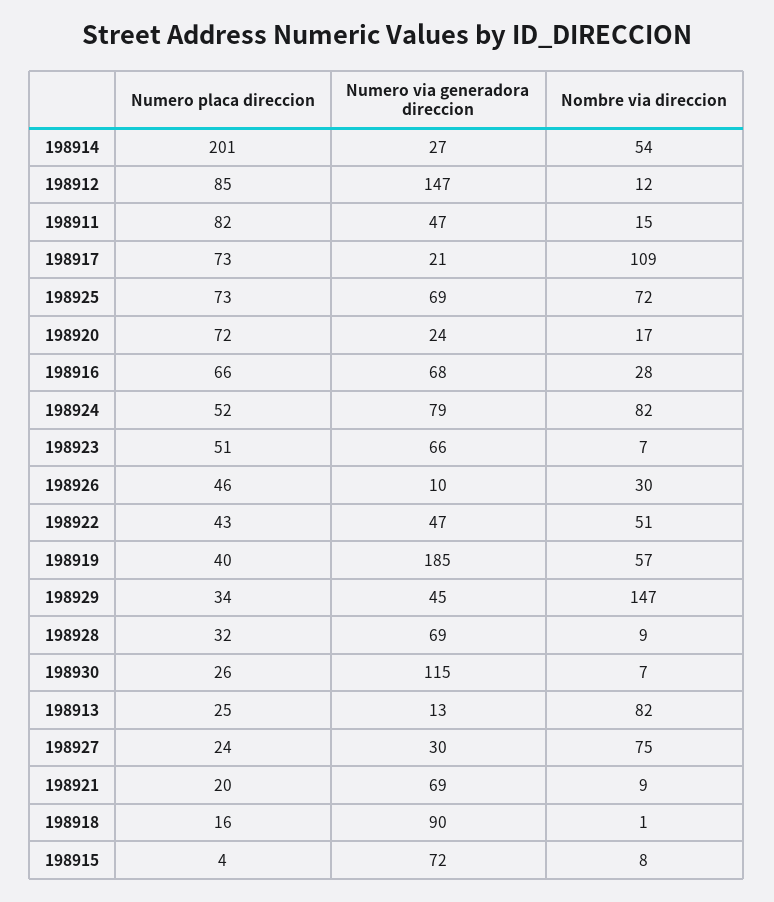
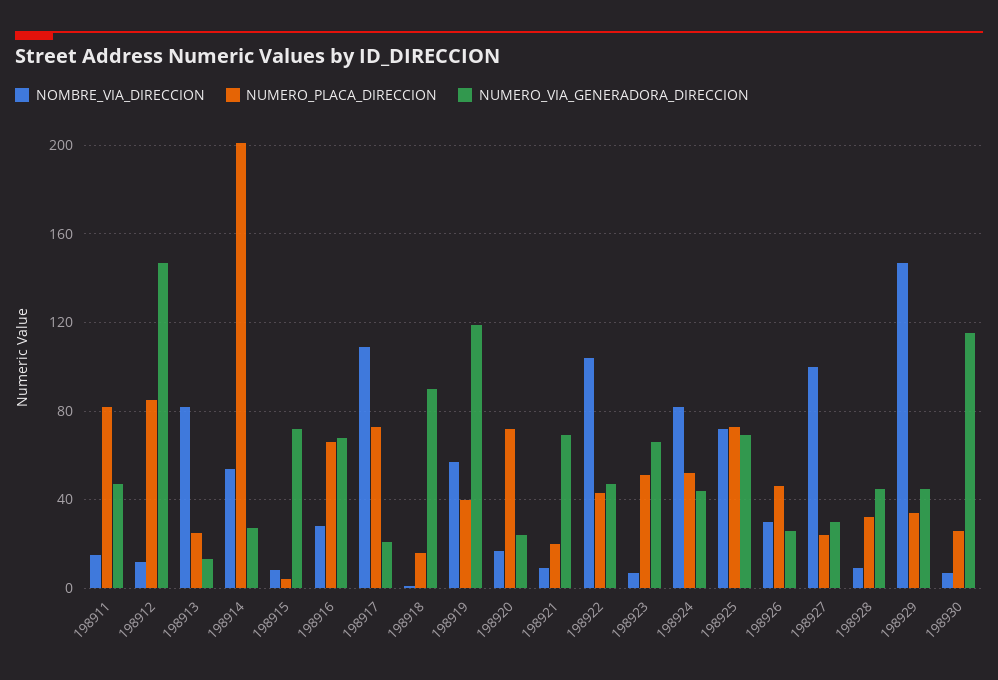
  {
    "Numero placa direccion": {
      "198914": 201,
      "198912": 85,
      "198911": 82,
      "198917": 73,
      "198925": 73,
      "198920": 72,
      "198916": 66,
      "198924": 52,
      "198923": 51,
      "198926": 46,
      "198922": 43,
      "198919": 40,
      "198929": 34,
      "198928": 32,
      "198930": 26,
      "198913": 25,
      "198927": 24,
      "198921": 20,
      "198918": 16,
      "198915": 4
    },
    "Numero via generadora direccion": {
      "198914": 27,
      "198912": 147,
      "198911": 47,
      "198917": 21,
      "198925": 69,
      "198920": 24,
      "198916": 68,
-     "198924": 79,
+     "198924": 45,
      "198923": 66,
-     "198926": 10,
+     "198926": 25,
      "198922": 47,
-     "198919": 185,
+     "198919": 120,
      "198929": 45,
-     "198928": 69,
+     "198928": 45,
      "198930": 115,
      "198913": 13,
      "198927": 30,
      "198921": 69,
      "198918": 90,
      "198915": 72
    },
    "Nombre via direccion": {
      "198914": 54,
      "198912": 12,
      "198911": 15,
      "198917": 109,
      "198925": 72,
      "198920": 17,
      "198916": 28,
      "198924": 82,
      "198923": 7,
      "198926": 30,
-     "198922": 51,
+     "198922": 105,
      "198919": 57,
      "198929": 147,
      "198928": 9,
      "198930": 7,
      "198913": 82,
-     "198927": 75,
+     "198927": 100,
      "198921": 9,
      "198918": 1,
      "198915": 8
    }
  }

